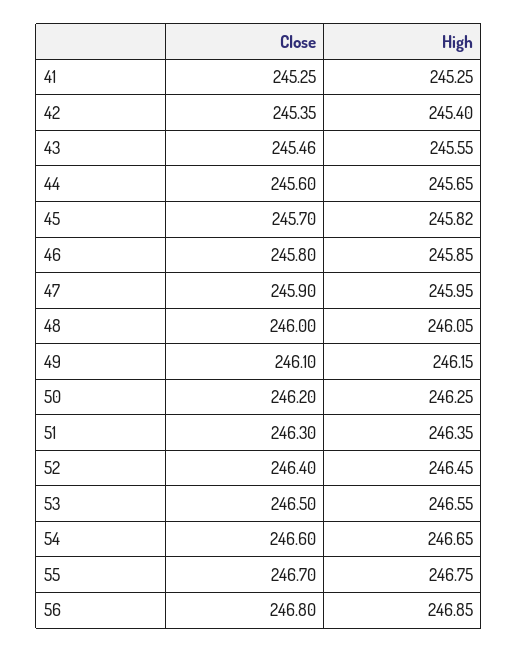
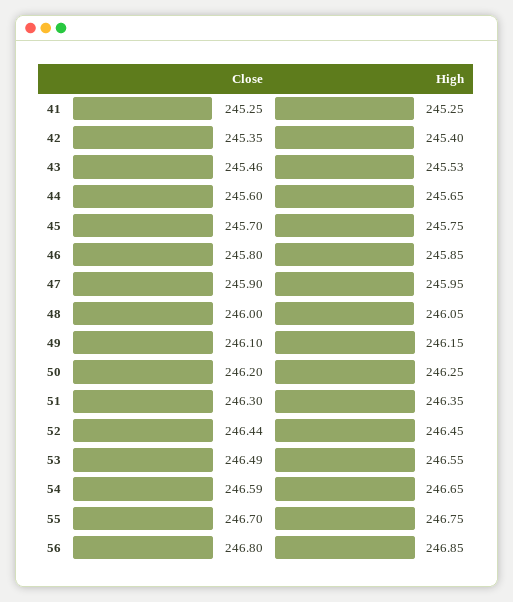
  {
    "Close": {
      "41": 245.25,
      "42": 245.35,
      "43": 245.46,
      "44": 245.6,
      "45": 245.7,
      "46": 245.8,
      "47": 245.9,
      "48": 246,
      "49": 246.1,
      "50": 246.2,
      "51": 246.3,
-     "52": 246.4,
+     "52": 246.44,
-     "53": 246.5,
+     "53": 246.49,
-     "54": 246.6,
+     "54": 246.59,
      "55": 246.7,
      "56": 246.8
    },
    "High": {
      "41": 245.25,
      "42": 245.4,
-     "43": 245.55,
+     "43": 245.53,
      "44": 245.65,
-     "45": 245.82,
+     "45": 245.75,
      "46": 245.85,
      "47": 245.95,
      "48": 246.05,
      "49": 246.15,
      "50": 246.25,
      "51": 246.35,
      "52": 246.45,
      "53": 246.55,
      "54": 246.65,
      "55": 246.75,
      "56": 246.85
    }
  }

